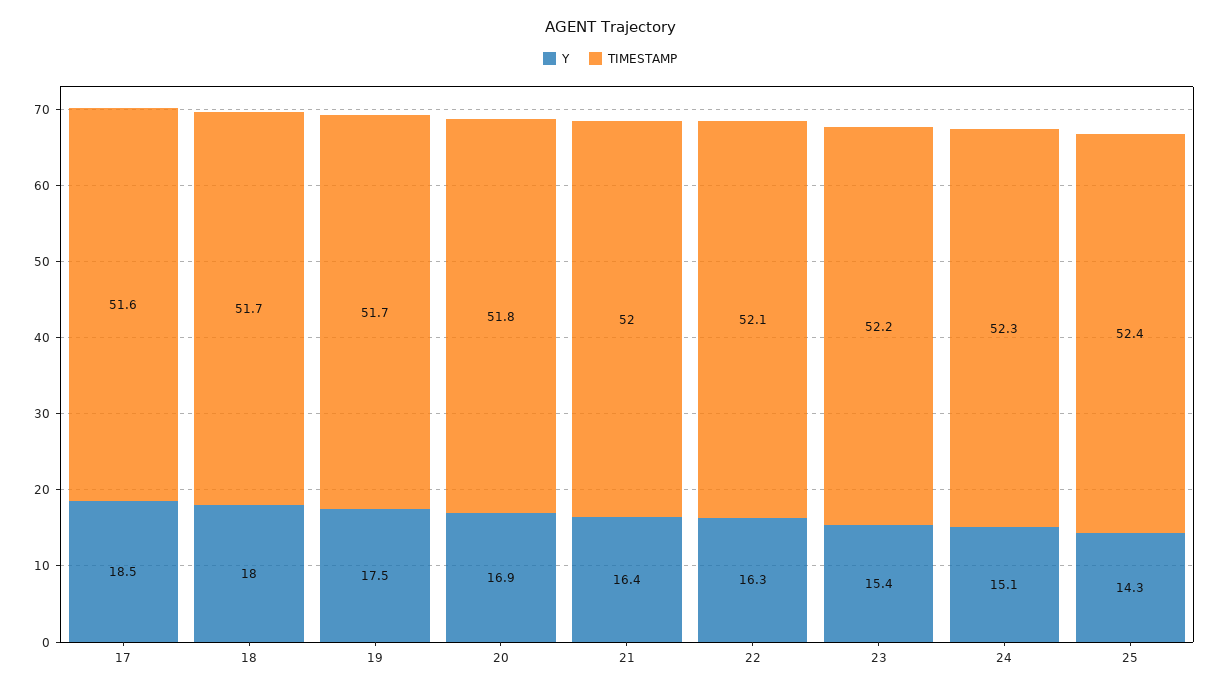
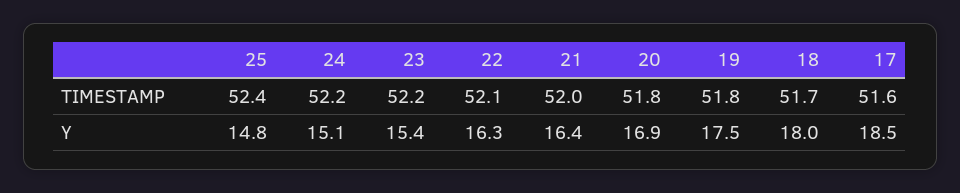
  {
    "Y": {
      "17": 18.5,
      "18": 18,
      "19": 17.5,
      "20": 16.9,
      "21": 16.4,
      "22": 16.3,
      "23": 15.4,
      "24": 15.1,
-     "25": 14.3
+     "25": 14.8
    },
    "TIMESTAMP": {
      "17": 51.6,
      "18": 51.7,
-     "19": 51.7,
+     "19": 51.8,
      "20": 51.8,
      "21": 52,
      "22": 52.1,
      "23": 52.2,
-     "24": 52.3,
+     "24": 52.2,
      "25": 52.4
    }
  }

